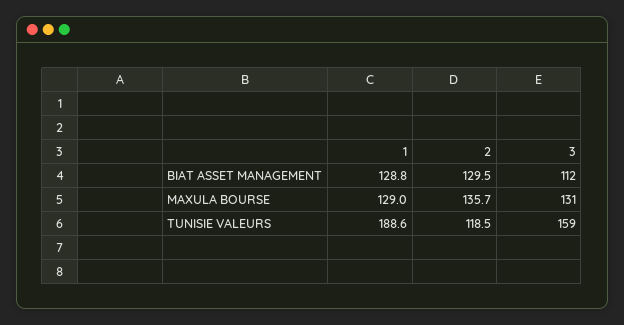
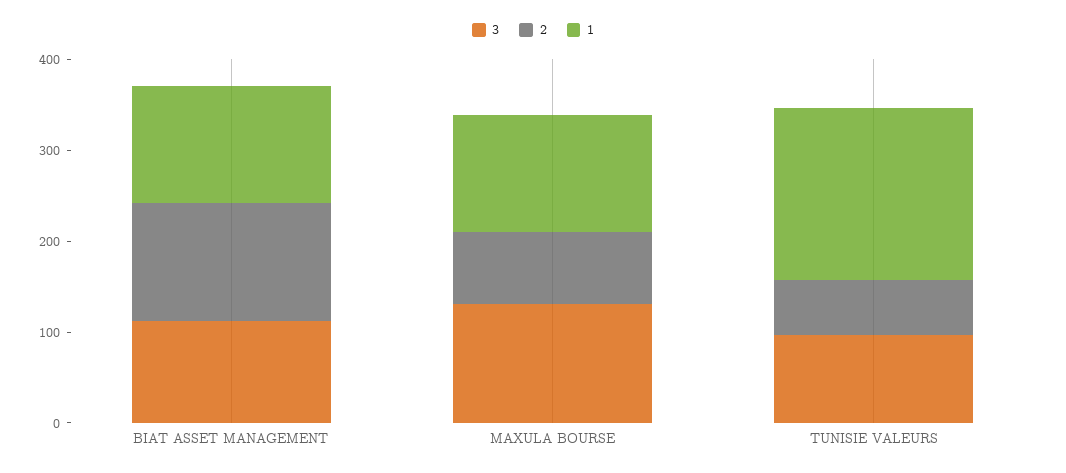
  {
    "1": {
      "BIAT ASSET MANAGEMENT": 128.8,
      "MAXULA BOURSE": 129,
      "TUNISIE VALEURS": 188.6
    },
    "2": {
      "BIAT ASSET MANAGEMENT": 129.5,
-     "MAXULA BOURSE": 135.7,
+     "MAXULA BOURSE": 80,
-     "TUNISIE VALEURS": 118.5
+     "TUNISIE VALEURS": 60
    },
    "3": {
      "BIAT ASSET MANAGEMENT": 112,
      "MAXULA BOURSE": 131,
-     "TUNISIE VALEURS": 159
+     "TUNISIE VALEURS": 100
    }
  }

